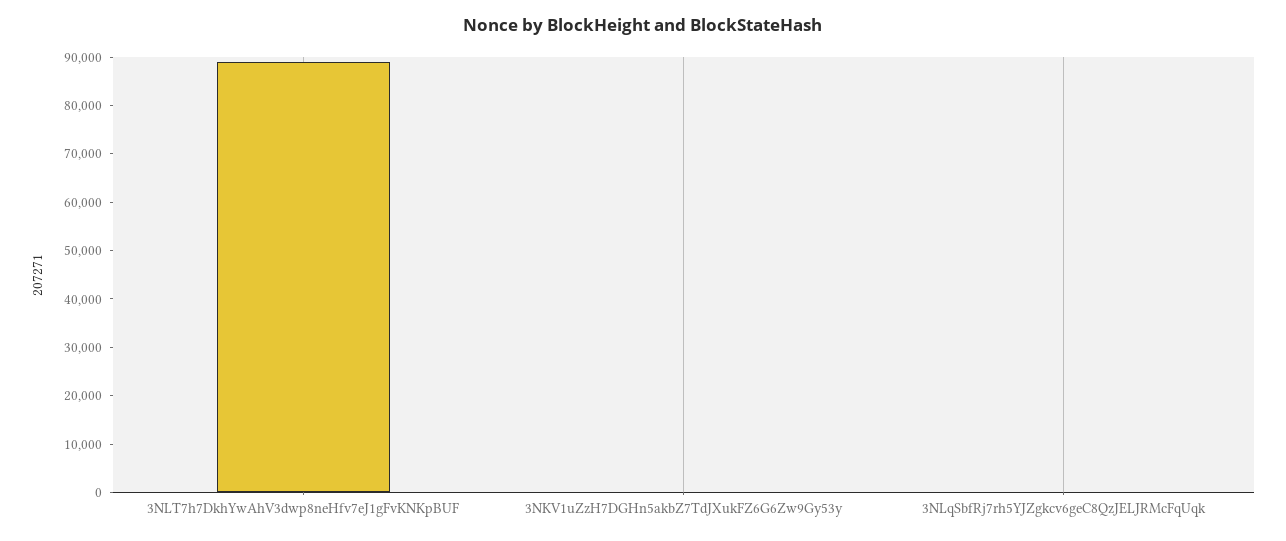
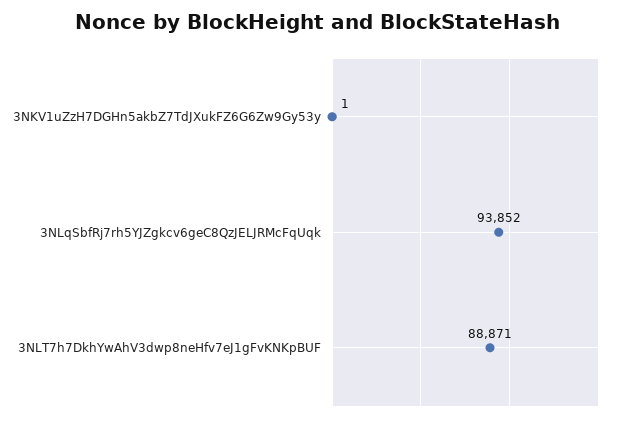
  {
    "3NLT7h7DkhYwAhV3dwp8neHfv7eJ1gFvKNKpBUF": 88871,
    "3NKV1uZzH7DGHn5akbZ7TdJXukFZ6G6Zw9Gy53y": 1,
-   "3NLqSbfRj7rh5YJZgkcv6geC8QzJELJRMcFqUqk": 0
+   "3NLqSbfRj7rh5YJZgkcv6geC8QzJELJRMcFqUqk": 93852
  }

